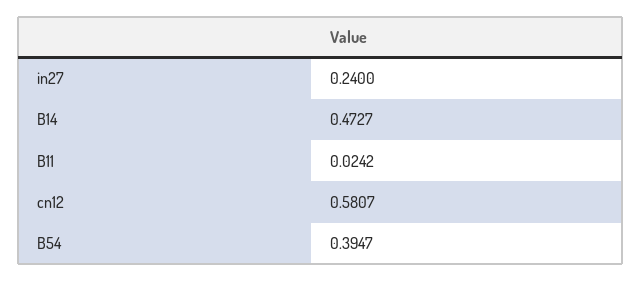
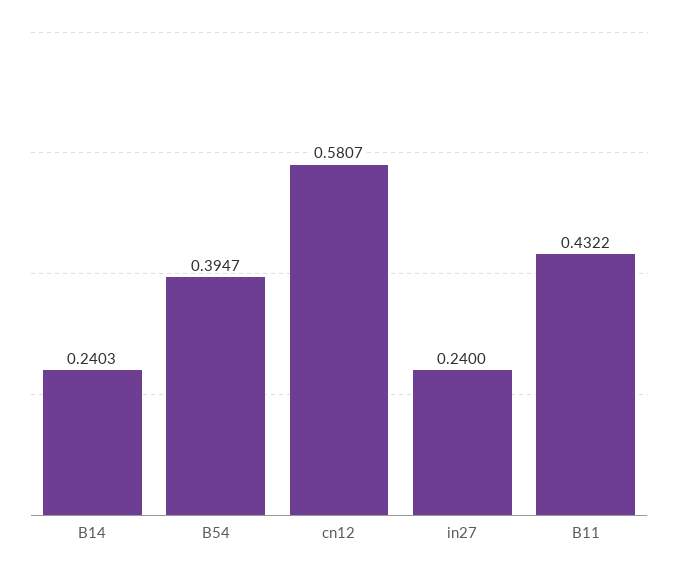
  {
    "in27": 0.24,
-   "B14": 0.4727,
+   "B14": 0.2403,
-   "B11": 0.0242,
+   "B11": 0.4322,
    "cn12": 0.5807,
    "B54": 0.3947
  }

